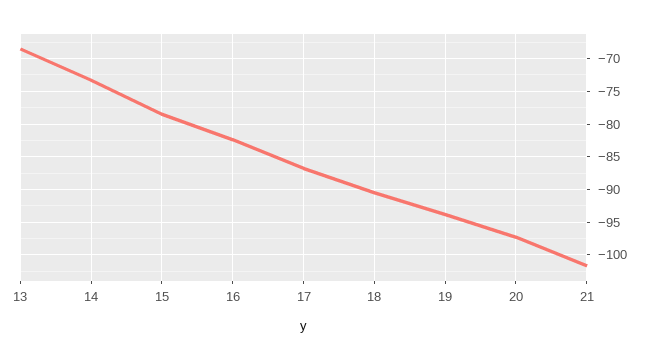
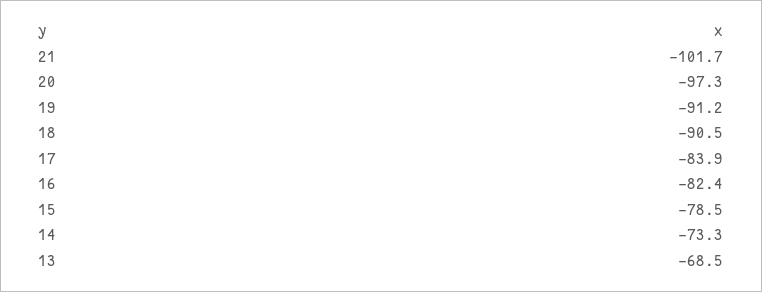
  {
    "13": -68.5,
    "14": -73.3,
    "15": -78.5,
    "16": -82.4,
-   "17": -87,
+   "17": -83.9,
    "18": -90.5,
-   "19": -94,
+   "19": -91.2,
    "20": -97.3,
    "21": -101.7
  }

